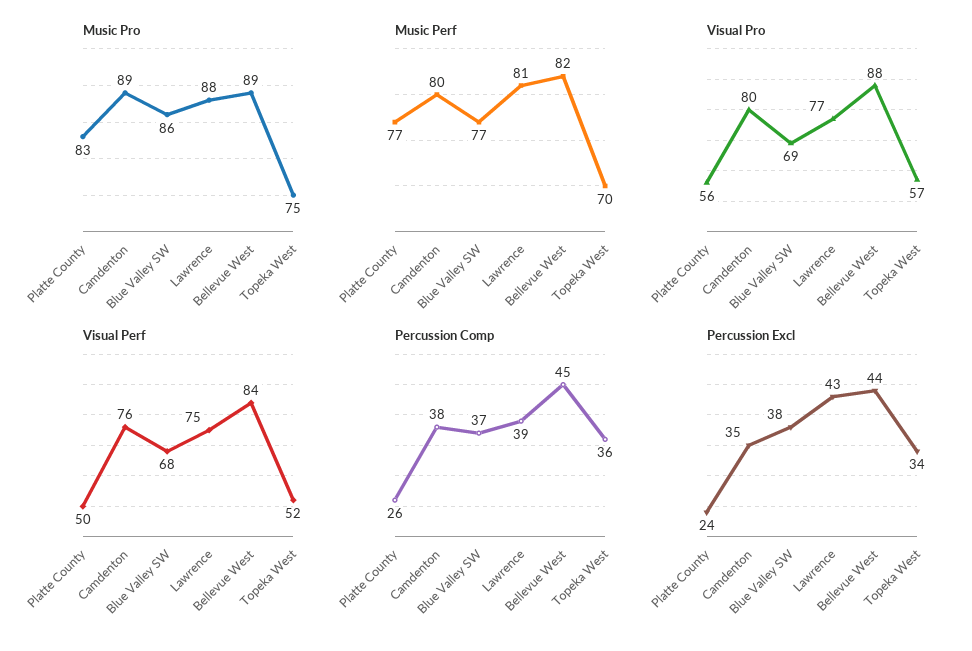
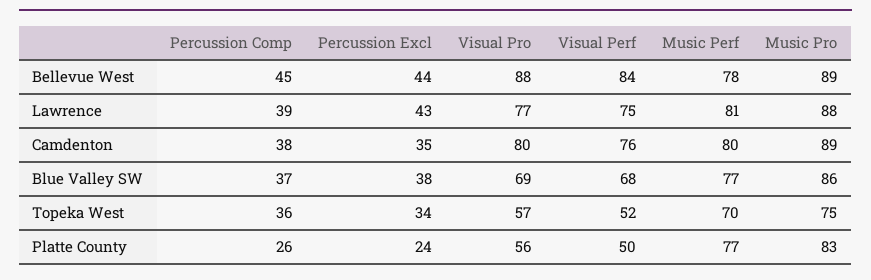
  {
    "Music Pro": {
      "Platte County": 83,
      "Camdenton": 89,
      "Blue Valley SW": 86,
      "Lawrence": 88,
      "Bellevue West": 89,
      "Topeka West": 75
    },
    "Music Perf": {
      "Platte County": 77,
      "Camdenton": 80,
      "Blue Valley SW": 77,
      "Lawrence": 81,
-     "Bellevue West": 82,
+     "Bellevue West": 78,
      "Topeka West": 70
    },
    "Visual Pro": {
      "Platte County": 56,
      "Camdenton": 80,
      "Blue Valley SW": 69,
      "Lawrence": 77,
      "Bellevue West": 88,
      "Topeka West": 57
    },
    "Visual Perf": {
      "Platte County": 50,
      "Camdenton": 76,
      "Blue Valley SW": 68,
      "Lawrence": 75,
      "Bellevue West": 84,
      "Topeka West": 52
    },
    "Percussion Comp": {
      "Platte County": 26,
      "Camdenton": 38,
      "Blue Valley SW": 37,
      "Lawrence": 39,
      "Bellevue West": 45,
      "Topeka West": 36
    },
    "Percussion Excl": {
      "Platte County": 24,
      "Camdenton": 35,
      "Blue Valley SW": 38,
      "Lawrence": 43,
      "Bellevue West": 44,
      "Topeka West": 34
    }
  }

